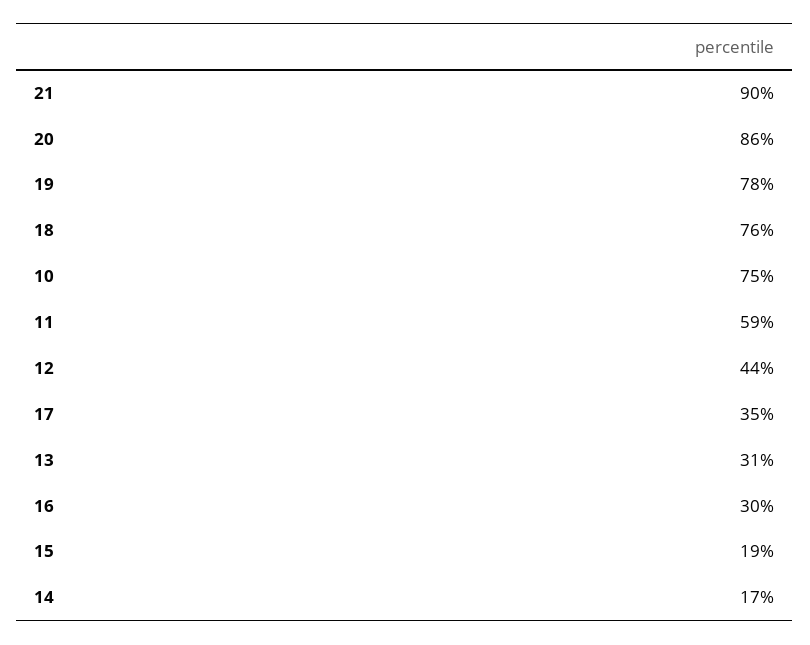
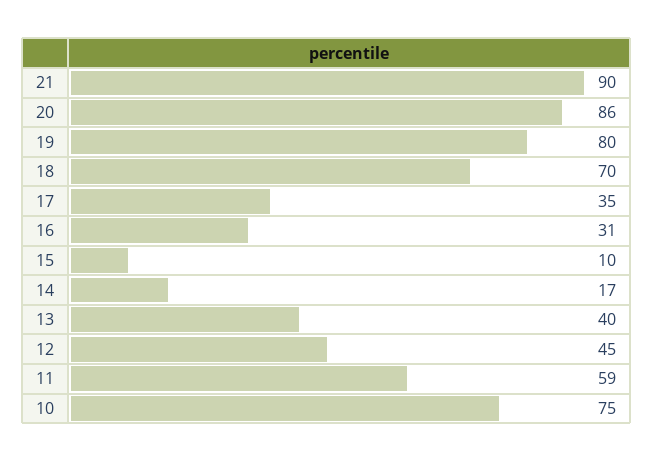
  {
    "21": 90,
    "20": 86,
-   "19": 78,
+   "19": 80,
-   "18": 76,
+   "18": 70,
    "10": 75,
    "11": 59,
-   "12": 44,
+   "12": 45,
    "17": 35,
-   "13": 31,
+   "13": 40,
-   "16": 30,
+   "16": 31,
-   "15": 19,
+   "15": 10,
    "14": 17
  }

